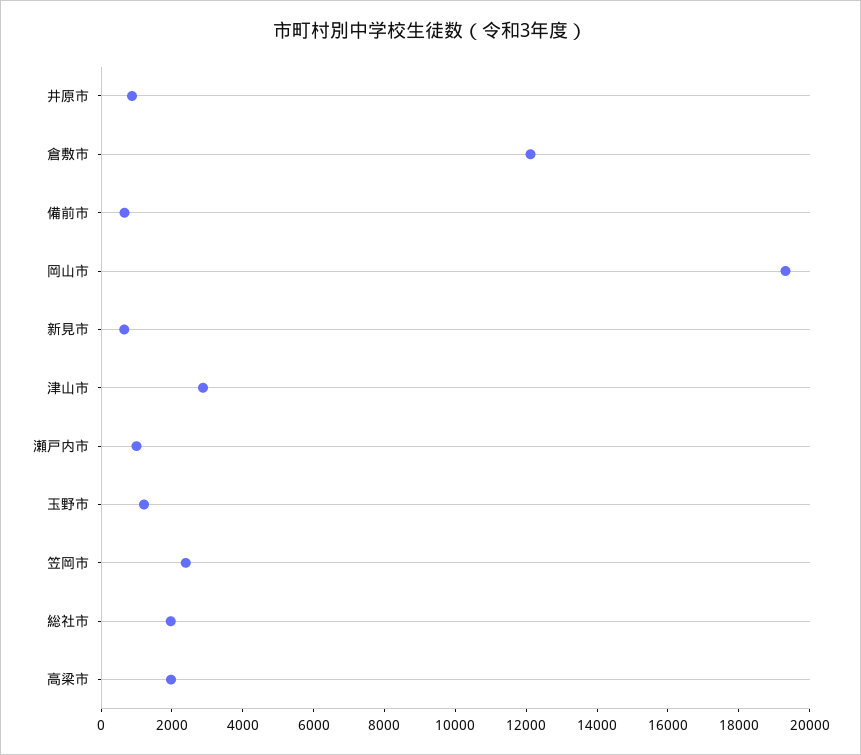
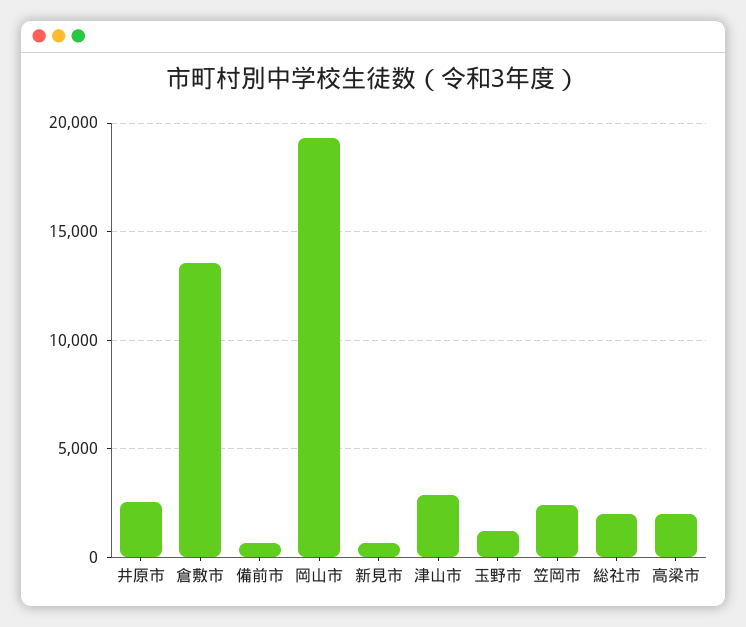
  {
-   "井原市": 1000,
+   "井原市": 2500,
-   "倉敷市": 12000,
+   "倉敷市": 13500,
    "備前市": 500,
    "岡山市": 19500,
    "新見市": 500,
    "津山市": 3000,
-   "瀬戸内市": 1000,
    "玉野市": 1000,
    "笠岡市": 2500,
    "総社市": 2000,
    "高梁市": 2000
  }

